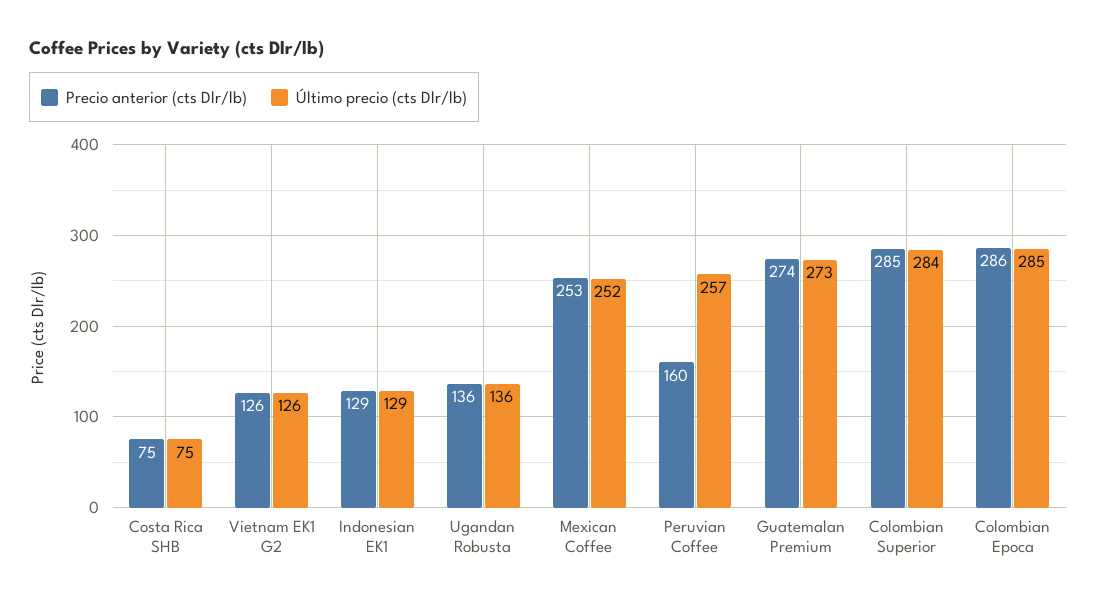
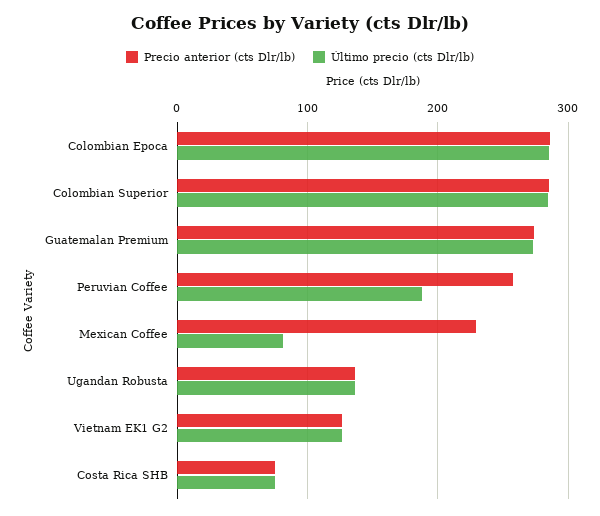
  {
    "Precio anterior (cts Dlr/lb)": {
      "Costa Rica SHB": 75,
      "Vietnam EK1 G2": 126,
-     "Indonesian EK1": 129,
      "Ugandan Robusta": 136,
-     "Mexican Coffee": 253,
+     "Mexican Coffee": 230,
-     "Peruvian Coffee": 160,
+     "Peruvian Coffee": 260,
      "Guatemalan Premium": 274,
      "Colombian Superior": 285,
      "Colombian Epoca": 286
    },
    "Último precio (cts Dlr/lb)": {
      "Costa Rica SHB": 75,
      "Vietnam EK1 G2": 126,
-     "Indonesian EK1": 129,
      "Ugandan Robusta": 136,
-     "Mexican Coffee": 252,
+     "Mexican Coffee": 80,
-     "Peruvian Coffee": 257,
+     "Peruvian Coffee": 190,
      "Guatemalan Premium": 273,
      "Colombian Superior": 284,
      "Colombian Epoca": 285
    }
  }

